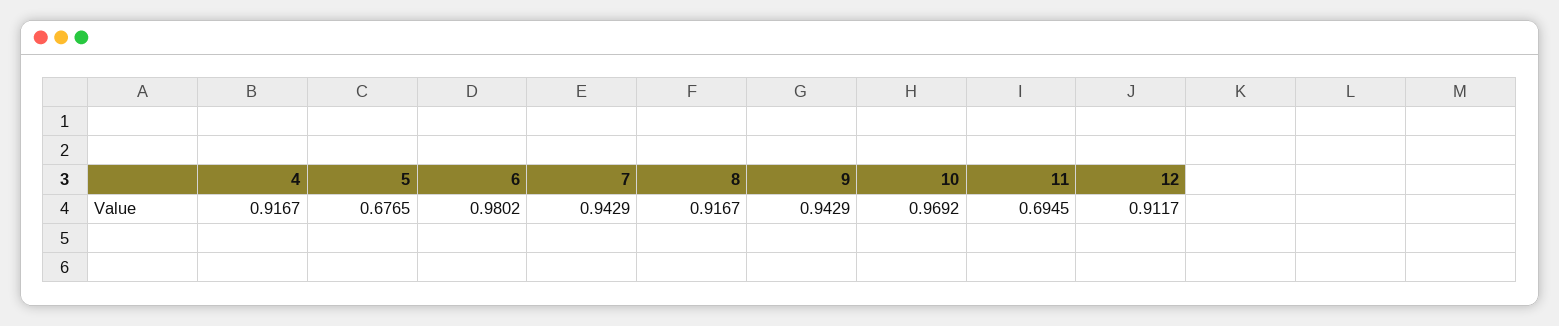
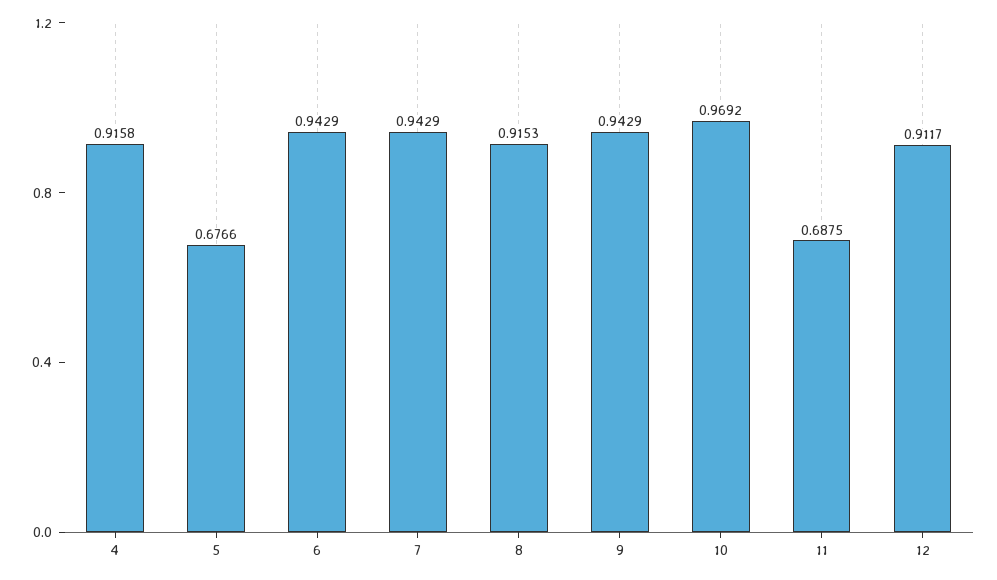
  {
-   "4": 0.9167,
+   "4": 0.9158,
-   "5": 0.6765,
+   "5": 0.6766,
-   "6": 0.9802,
+   "6": 0.9429,
    "7": 0.9429,
-   "8": 0.9167,
+   "8": 0.9153,
    "9": 0.9429,
    "10": 0.9692,
-   "11": 0.6945,
+   "11": 0.6875,
    "12": 0.9117
  }

